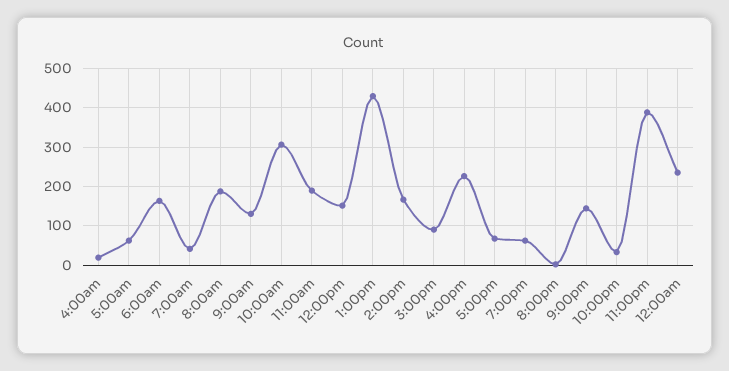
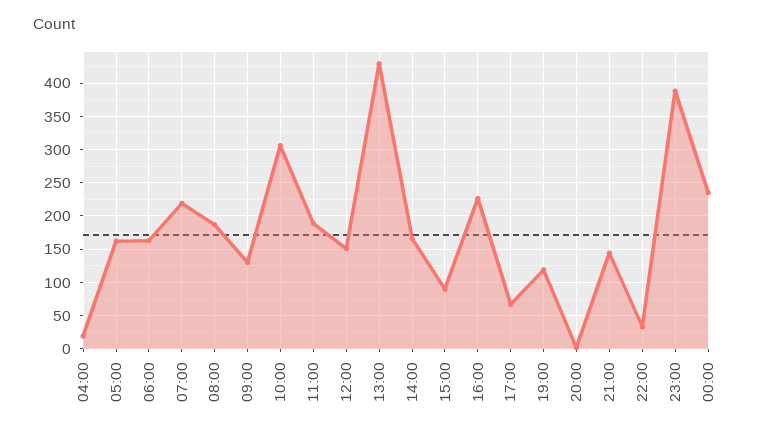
  {
    "4:00am": 20,
-   "5:00am": 60,
+   "5:00am": 160,
    "6:00am": 160,
-   "7:00am": 40,
+   "7:00am": 220,
    "8:00am": 190,
    "9:00am": 130,
    "10:00am": 310,
    "11:00am": 190,
    "12:00pm": 150,
    "1:00pm": 430,
    "2:00pm": 170,
    "3:00pm": 90,
    "4:00pm": 230,
    "5:00pm": 70,
-   "7:00pm": 60,
+   "7:00pm": 120,
    "8:00pm": 0,
    "9:00pm": 140,
    "10:00pm": 30,
    "11:00pm": 390,
    "12:00am": 240
  }

